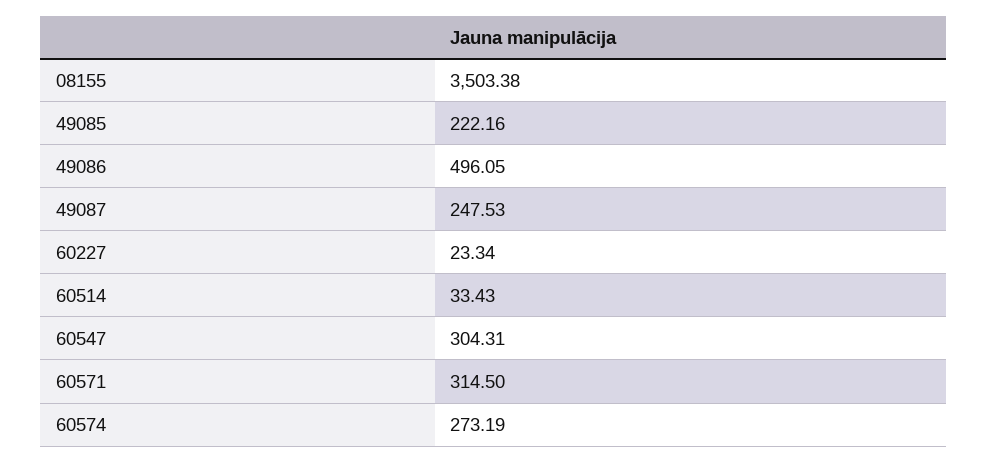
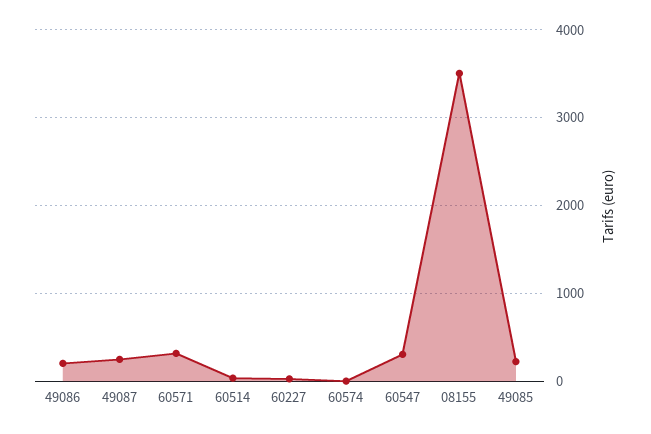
  {
    "08155": 3503.38,
    "49085": 222.16,
-   "49086": 496.05,
+   "49086": 200,
    "49087": 247.53,
    "60227": 23.34,
    "60514": 33.43,
    "60547": 304.31,
    "60571": 314.5,
-   "60574": 273.19
+   "60574": 0
  }

